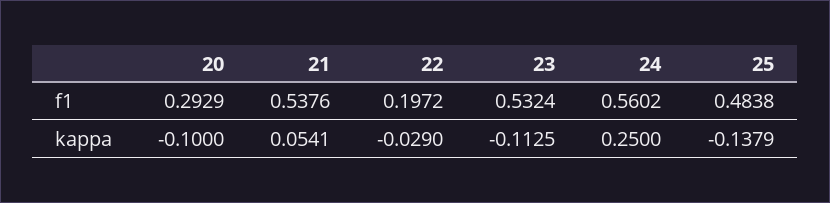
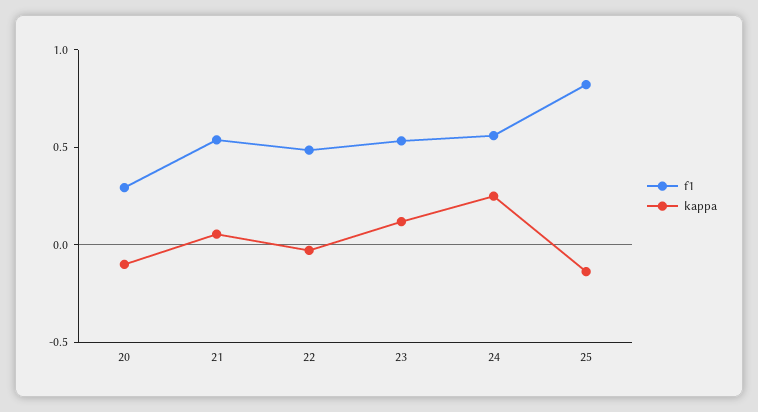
  {
    "f1": {
      "20": 0.2929,
      "21": 0.5376,
-     "22": 0.1972,
+     "22": 0.5,
      "23": 0.5324,
      "24": 0.5602,
-     "25": 0.4838
+     "25": 0.8
    },
    "kappa": {
      "20": -0.1,
      "21": 0.0541,
      "22": -0.029,
-     "23": -0.1125,
+     "23": 0.1,
      "24": 0.25,
      "25": -0.1379
    }
  }

